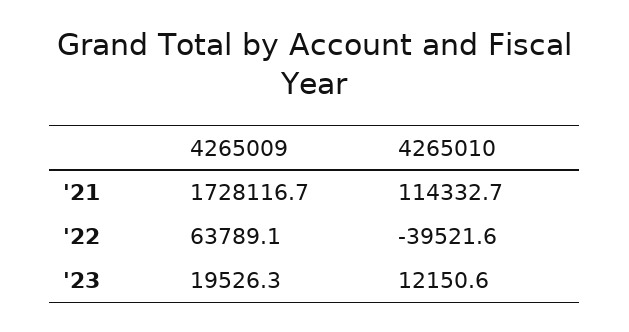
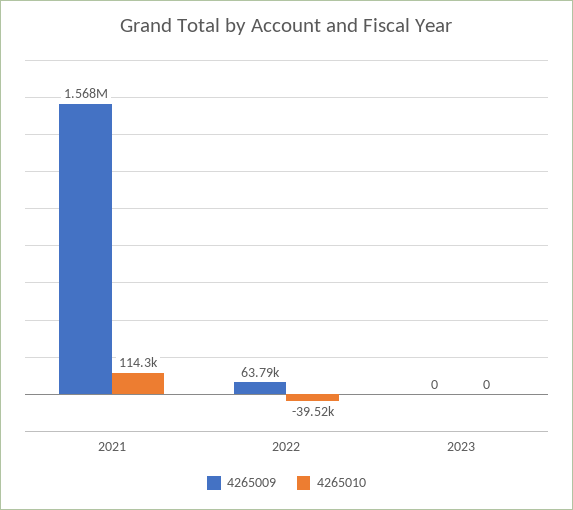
  {
    "4265009": {
-     "'21": 1728116.7,
+     "'21": 1568000,
      "'22": 63789.1,
-     "'23": 19526.3
+     "'23": 0
    },
    "4265010": {
      "'21": 114332.7,
      "'22": -39521.6,
-     "'23": 12150.6
+     "'23": 0
    }
  }

